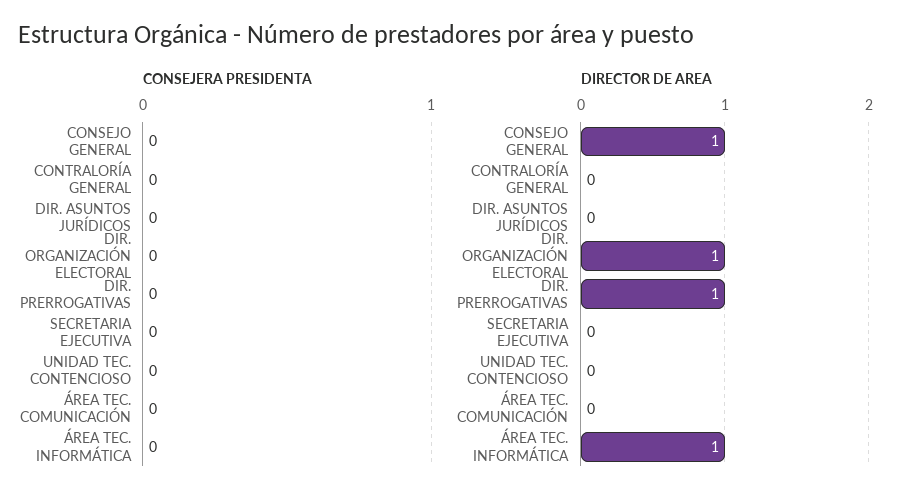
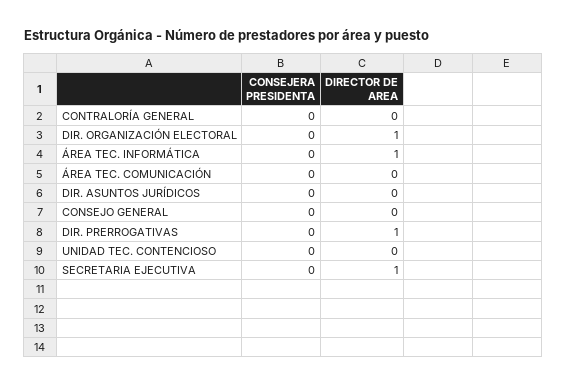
  {
    "CONSEJERA PRESIDENTA": {
      "CONSEJO GENERAL": 0,
      "CONTRALORÍA GENERAL": 0,
      "DIR. ASUNTOS JURÍDICOS": 0,
      "DIR. ORGANIZACIÓN ELECTORAL": 0,
      "DIR. PRERROGATIVAS": 0,
      "SECRETARIA EJECUTIVA": 0,
      "UNIDAD TEC. CONTENCIOSO": 0,
      "ÁREA TEC. COMUNICACIÓN": 0,
      "ÁREA TEC. INFORMÁTICA": 0
    },
    "DIRECTOR DE AREA": {
-     "CONSEJO GENERAL": 1,
+     "CONSEJO GENERAL": 0,
      "CONTRALORÍA GENERAL": 0,
      "DIR. ASUNTOS JURÍDICOS": 0,
      "DIR. ORGANIZACIÓN ELECTORAL": 1,
      "DIR. PRERROGATIVAS": 1,
-     "SECRETARIA EJECUTIVA": 0,
+     "SECRETARIA EJECUTIVA": 1,
      "UNIDAD TEC. CONTENCIOSO": 0,
      "ÁREA TEC. COMUNICACIÓN": 0,
      "ÁREA TEC. INFORMÁTICA": 1
    }
  }

